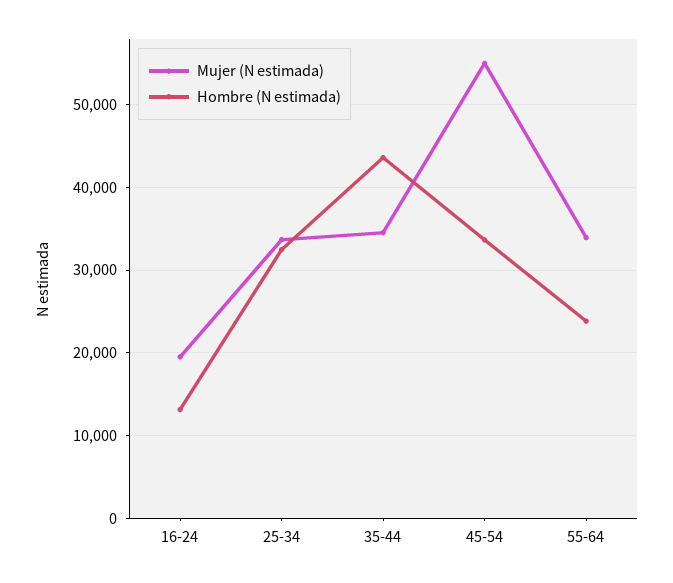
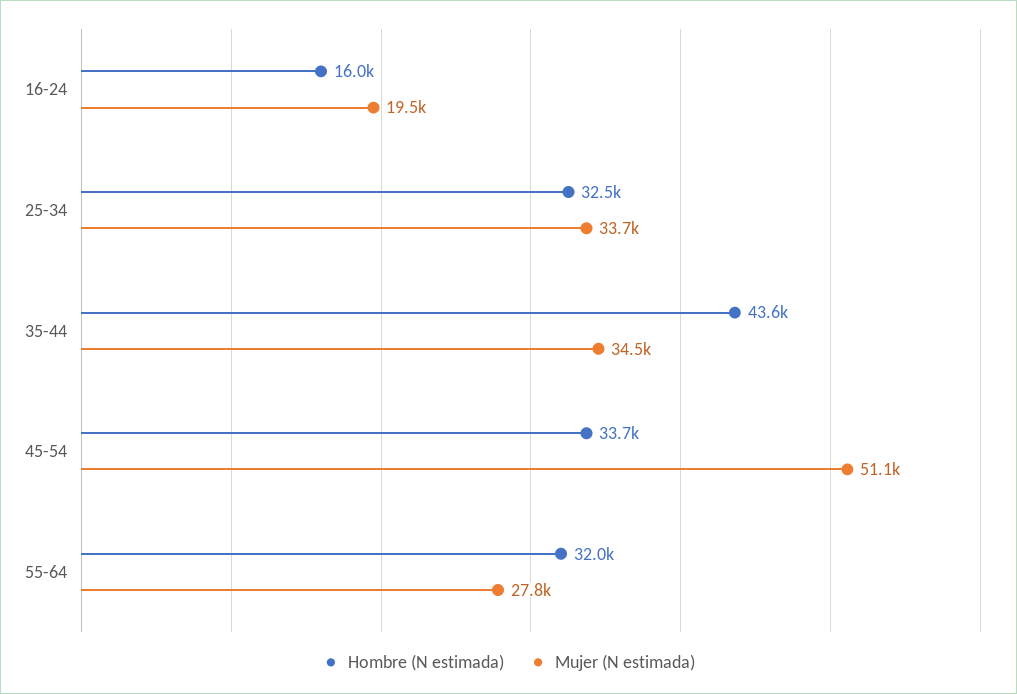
  {
    "Mujer (N estimada)": {
      "16-24": 19500,
      "25-34": 33700,
      "35-44": 34500,
-     "45-54": 55000,
+     "45-54": 51100,
-     "55-64": 34000
+     "55-64": 27800
    },
    "Hombre (N estimada)": {
-     "16-24": 13000,
+     "16-24": 16000,
      "25-34": 32500,
      "35-44": 43600,
      "45-54": 33700,
-     "55-64": 24000
+     "55-64": 32000
    }
  }

